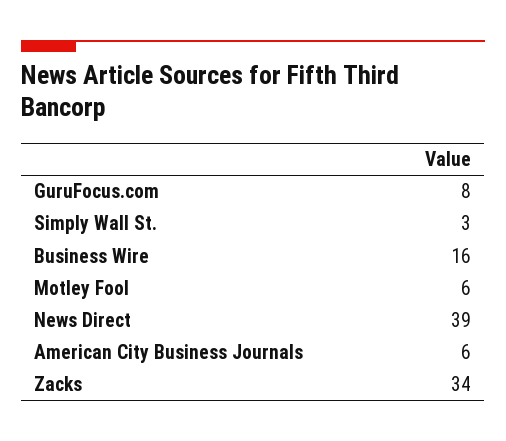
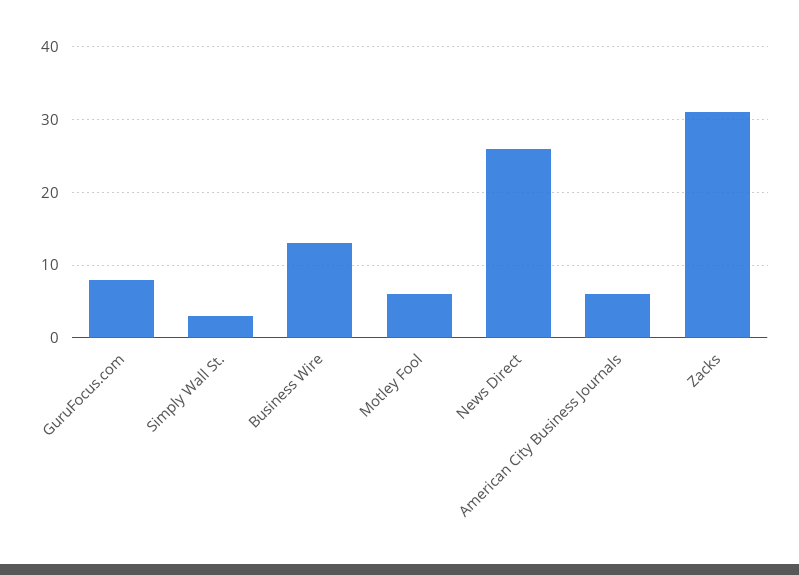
  {
    "GuruFocus.com": 8,
    "Simply Wall St.": 3,
-   "Business Wire": 16,
+   "Business Wire": 13,
    "Motley Fool": 6,
-   "News Direct": 39,
+   "News Direct": 26,
    "American City Business Journals": 6,
-   "Zacks": 34
+   "Zacks": 31
  }

